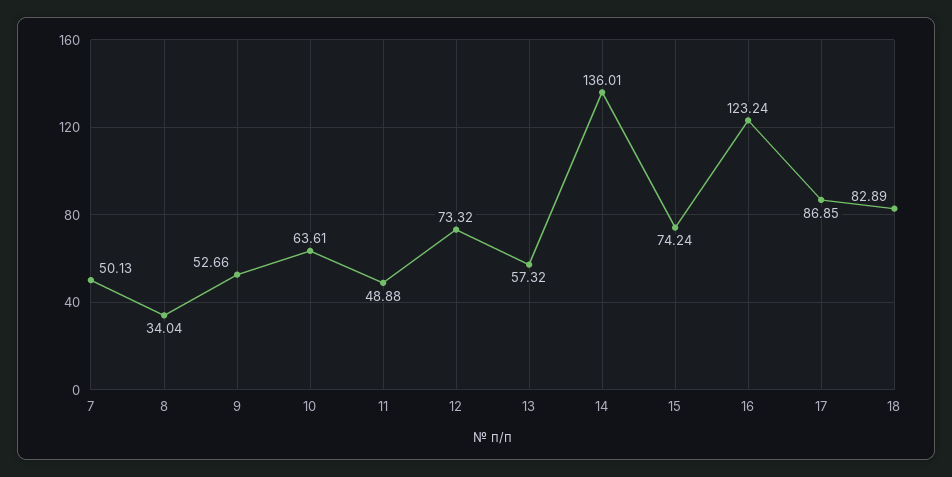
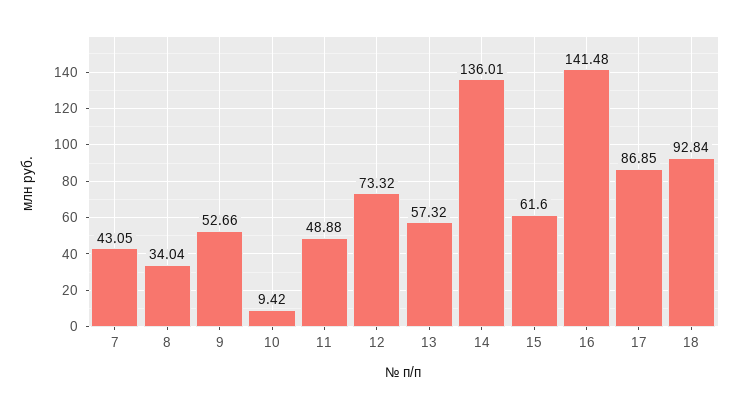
  {
-   "7": 50.13,
+   "7": 43.05,
    "8": 34.04,
    "9": 52.66,
-   "10": 63.61,
+   "10": 9.42,
    "11": 48.88,
    "12": 73.32,
    "13": 57.32,
    "14": 136.01,
-   "15": 74.24,
+   "15": 61.6,
-   "16": 123.24,
+   "16": 141.48,
    "17": 86.85,
-   "18": 82.89
+   "18": 92.84
  }

